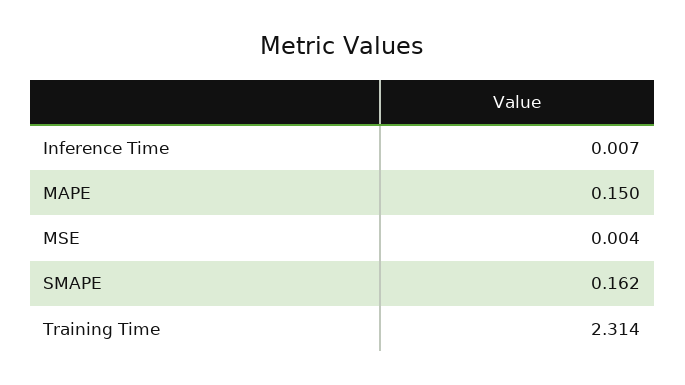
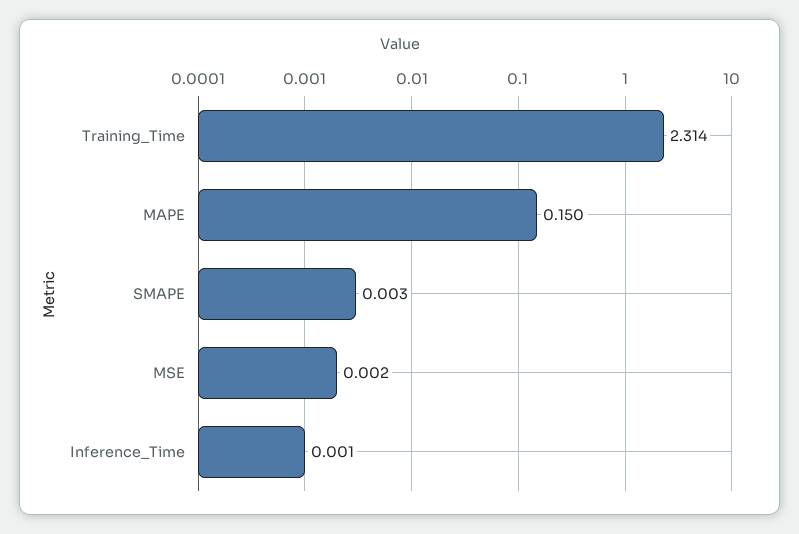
  {
-   "Inference Time": 0.007,
+   "Inference Time": 0.001,
    "MAPE": 0.15,
-   "MSE": 0.004,
+   "MSE": 0.002,
-   "SMAPE": 0.162,
+   "SMAPE": 0.003,
    "Training Time": 2.314
  }

